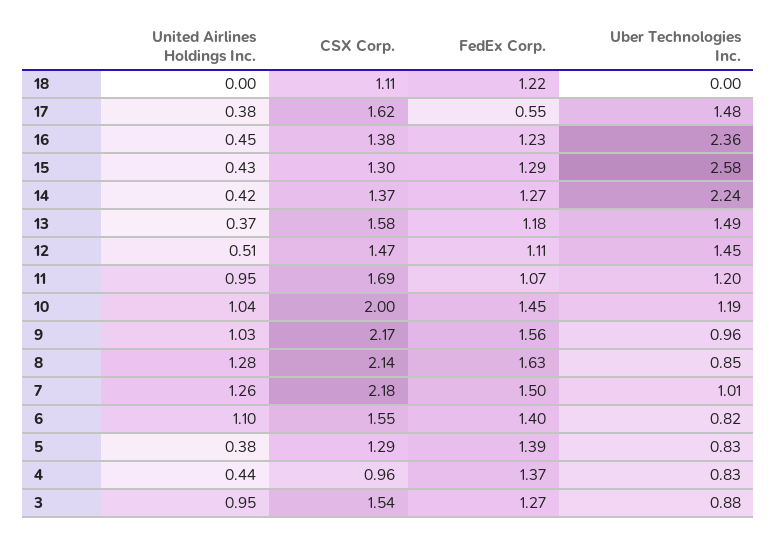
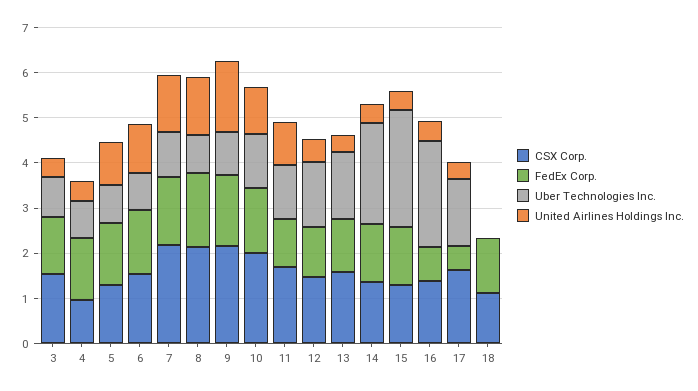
  {
    "United Airlines Holdings Inc.": {
      "18": 0,
      "17": 0.38,
      "16": 0.45,
      "15": 0.43,
      "14": 0.42,
      "13": 0.37,
      "12": 0.51,
      "11": 0.95,
      "10": 1.04,
-     "9": 1.03,
+     "9": 1.6,
      "8": 1.28,
      "7": 1.26,
      "6": 1.1,
-     "5": 0.38,
+     "5": 1,
      "4": 0.44,
-     "3": 0.95
+     "3": 0.4
    },
    "CSX Corp.": {
      "18": 1.11,
      "17": 1.62,
      "16": 1.38,
      "15": 1.3,
      "14": 1.37,
      "13": 1.58,
      "12": 1.47,
      "11": 1.69,
      "10": 2,
      "9": 2.17,
      "8": 2.14,
      "7": 2.18,
      "6": 1.55,
      "5": 1.29,
      "4": 0.96,
      "3": 1.54
    },
    "FedEx Corp.": {
      "18": 1.22,
      "17": 0.55,
-     "16": 1.23,
+     "16": 0.8,
      "15": 1.29,
      "14": 1.27,
      "13": 1.18,
      "12": 1.11,
      "11": 1.07,
      "10": 1.45,
      "9": 1.56,
      "8": 1.63,
      "7": 1.5,
      "6": 1.4,
      "5": 1.39,
      "4": 1.37,
      "3": 1.27
    },
    "Uber Technologies Inc.": {
      "18": 0,
      "17": 1.48,
      "16": 2.36,
      "15": 2.58,
      "14": 2.24,
      "13": 1.49,
      "12": 1.45,
      "11": 1.2,
      "10": 1.19,
      "9": 0.96,
      "8": 0.85,
      "7": 1.01,
      "6": 0.82,
      "5": 0.83,
      "4": 0.83,
      "3": 0.88
    }
  }

